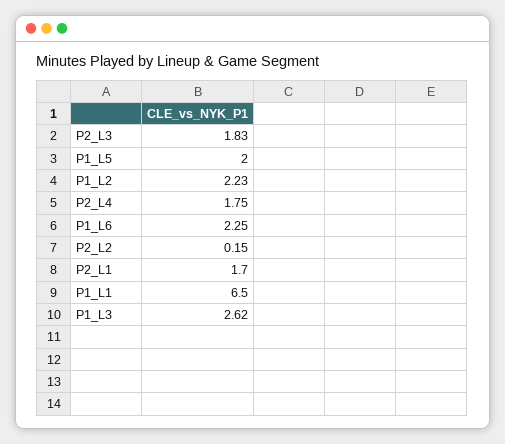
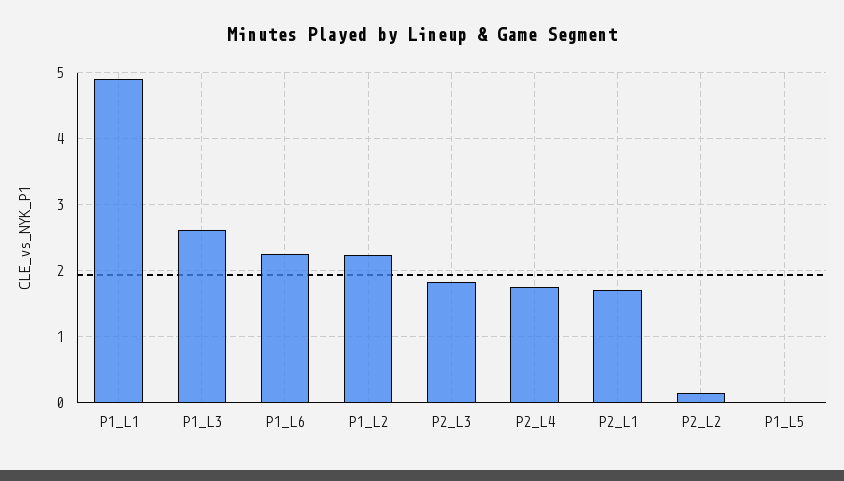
  {
    "P2_L3": 1.83,
-   "P1_L5": 2,
+   "P1_L5": 0,
    "P1_L2": 2.23,
    "P2_L4": 1.75,
    "P1_L6": 2.25,
    "P2_L2": 0.15,
    "P2_L1": 1.7,
-   "P1_L1": 6.5,
+   "P1_L1": 4.9,
    "P1_L3": 2.62
  }

